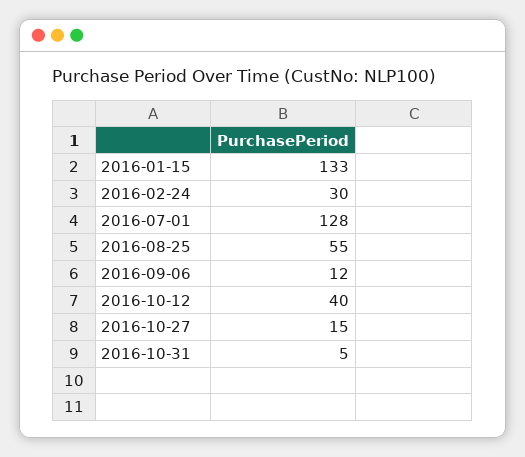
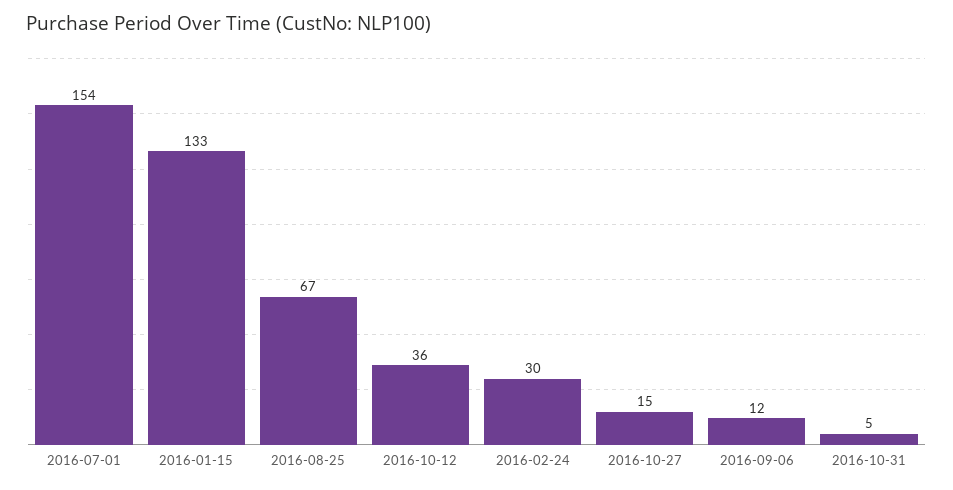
  {
    "2016-01-15": 133,
    "2016-02-24": 30,
-   "2016-07-01": 128,
+   "2016-07-01": 154,
-   "2016-08-25": 55,
+   "2016-08-25": 67,
    "2016-09-06": 12,
-   "2016-10-12": 40,
+   "2016-10-12": 36,
    "2016-10-27": 15,
    "2016-10-31": 5
  }

